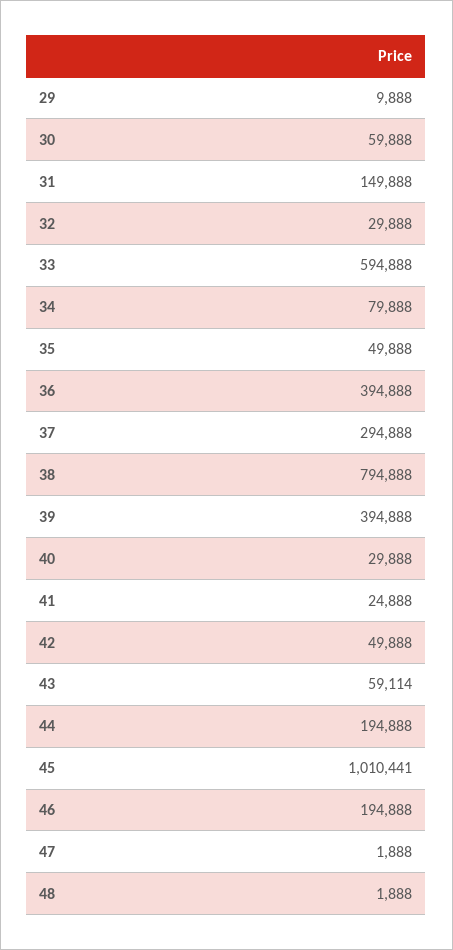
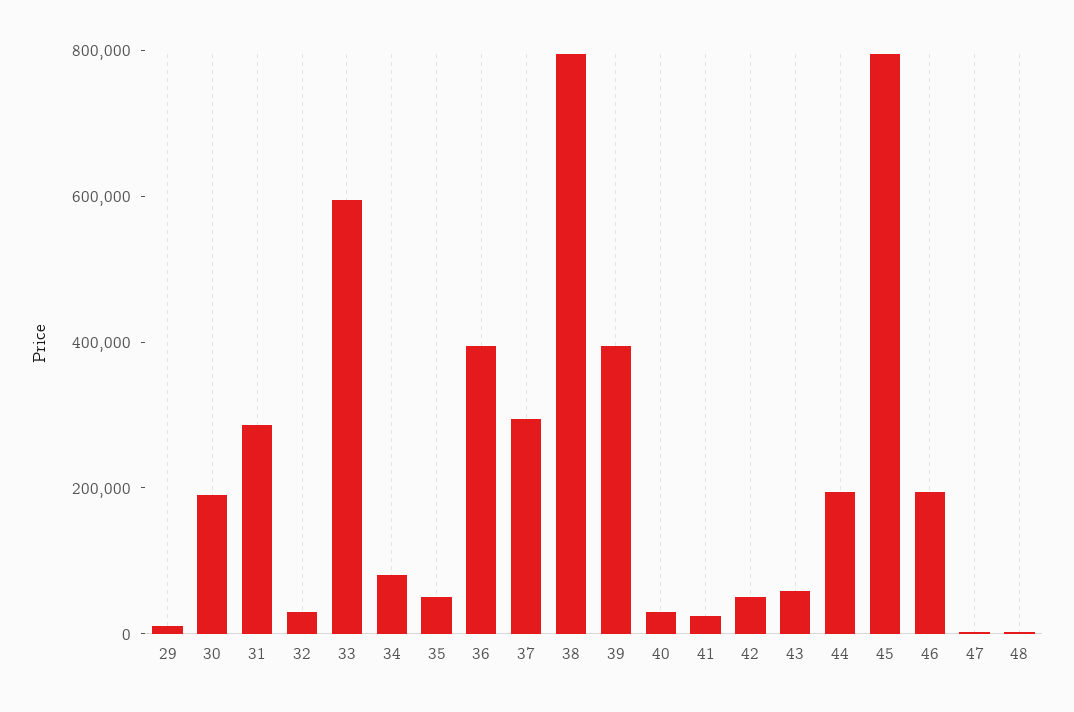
  {
    "29": 9888,
-   "30": 59888,
+   "30": 200000,
-   "31": 149888,
+   "31": 300000,
    "32": 29888,
    "33": 594888,
    "34": 79888,
    "35": 49888,
    "36": 394888,
    "37": 294888,
    "38": 794888,
    "39": 394888,
    "40": 29888,
    "41": 24888,
    "42": 49888,
    "43": 59114,
    "44": 194888,
-   "45": 1010441,
+   "45": 800000,
    "46": 194888,
    "47": 1888,
    "48": 1888
  }

